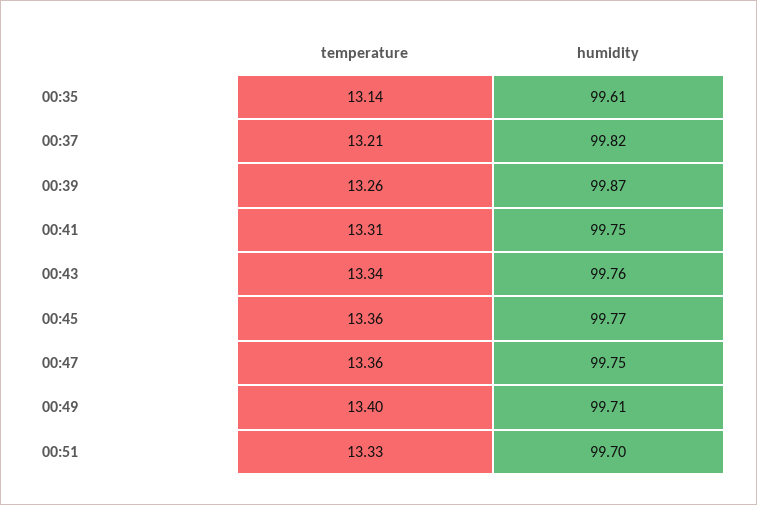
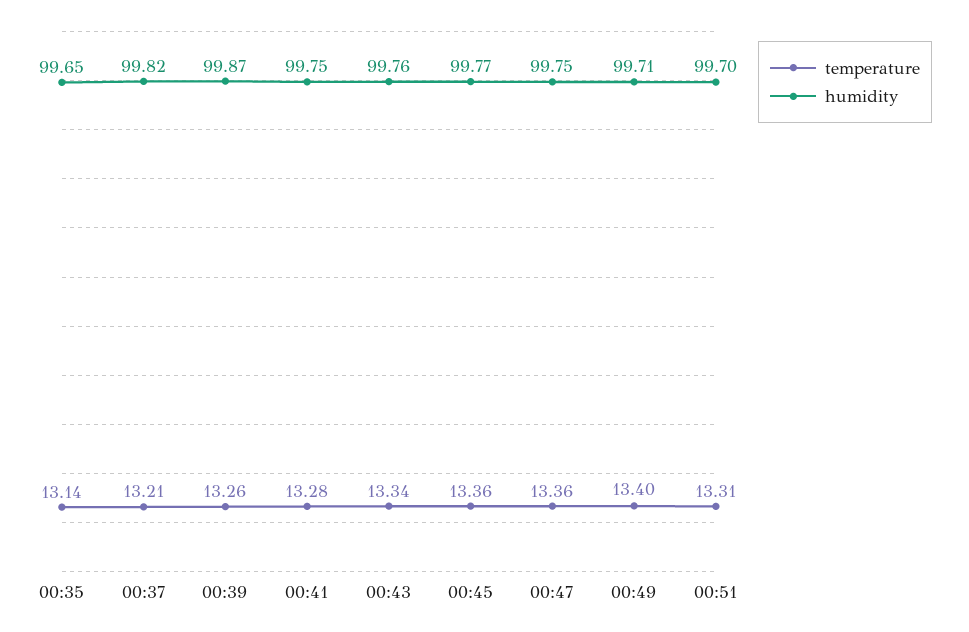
  {
    "temperature": {
      "00:35": 13.14,
      "00:37": 13.21,
      "00:39": 13.26,
-     "00:41": 13.31,
+     "00:41": 13.28,
      "00:43": 13.34,
      "00:45": 13.36,
      "00:47": 13.36,
      "00:49": 13.4,
-     "00:51": 13.33
+     "00:51": 13.31
    },
    "humidity": {
-     "00:35": 99.61,
+     "00:35": 99.65,
      "00:37": 99.82,
      "00:39": 99.87,
      "00:41": 99.75,
      "00:43": 99.76,
      "00:45": 99.77,
      "00:47": 99.75,
      "00:49": 99.71,
      "00:51": 99.7
    }
  }

